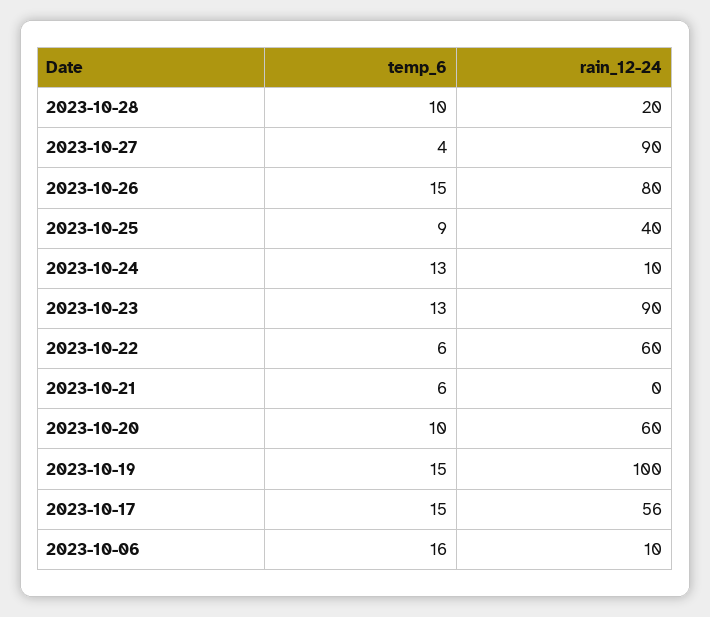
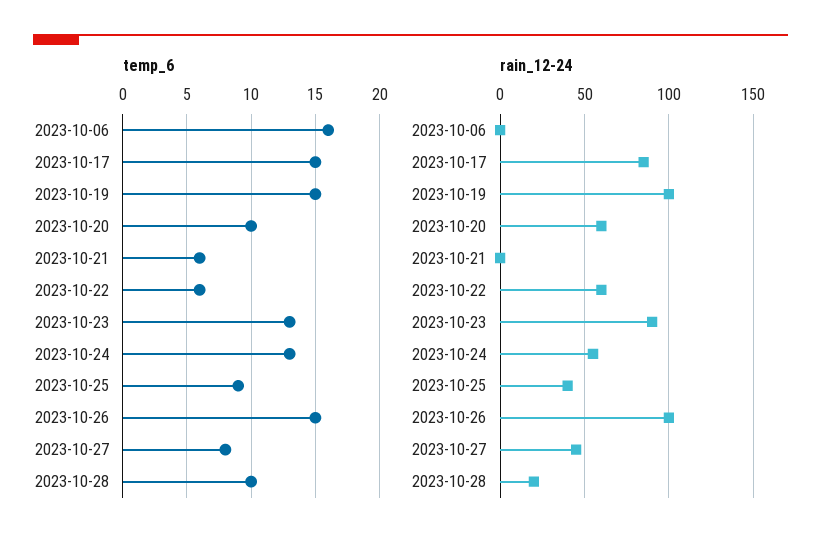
  {
    "temp_6": {
      "2023-10-28": 10,
-     "2023-10-27": 4,
+     "2023-10-27": 8,
      "2023-10-26": 15,
      "2023-10-25": 9,
      "2023-10-24": 13,
      "2023-10-23": 13,
      "2023-10-22": 6,
      "2023-10-21": 6,
      "2023-10-20": 10,
      "2023-10-19": 15,
      "2023-10-17": 15,
      "2023-10-06": 16
    },
    "rain_12-24": {
      "2023-10-28": 20,
-     "2023-10-27": 90,
+     "2023-10-27": 45,
-     "2023-10-26": 80,
+     "2023-10-26": 100,
      "2023-10-25": 40,
-     "2023-10-24": 10,
+     "2023-10-24": 55,
      "2023-10-23": 90,
      "2023-10-22": 60,
      "2023-10-21": 0,
      "2023-10-20": 60,
      "2023-10-19": 100,
-     "2023-10-17": 56,
+     "2023-10-17": 85,
-     "2023-10-06": 10
+     "2023-10-06": 0
    }
  }

